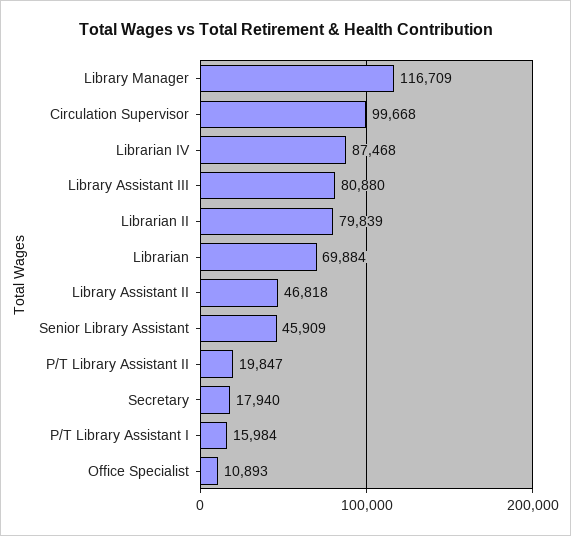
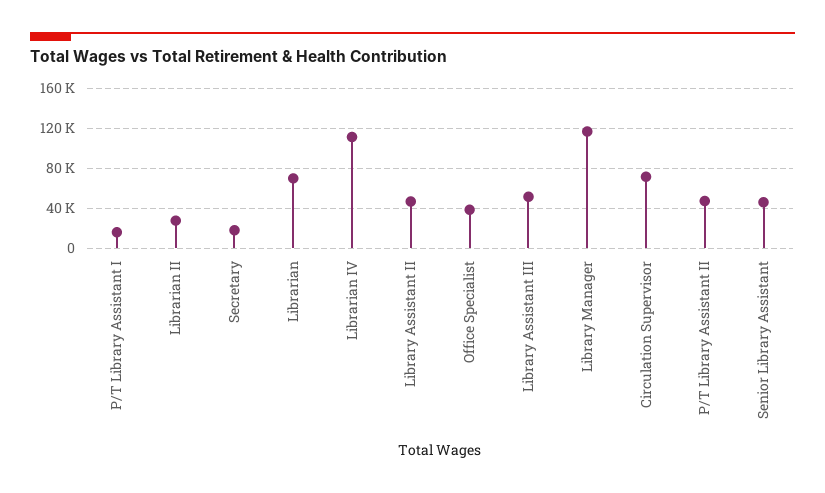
  {
    "Library Manager": 116709,
-   "Circulation Supervisor": 99668,
+   "Circulation Supervisor": 70000,
-   "Librarian IV": 87468,
+   "Librarian IV": 110000,
-   "Library Assistant III": 80880,
+   "Library Assistant III": 50000,
-   "Librarian II": 79839,
+   "Librarian II": 30000,
    "Librarian": 69884,
    "Library Assistant II": 46818,
    "Senior Library Assistant": 45909,
-   "P/T Library Assistant II": 19847,
+   "P/T Library Assistant II": 50000,
    "Secretary": 17940,
    "P/T Library Assistant I": 15984,
-   "Office Specialist": 10893
+   "Office Specialist": 40000
  }

